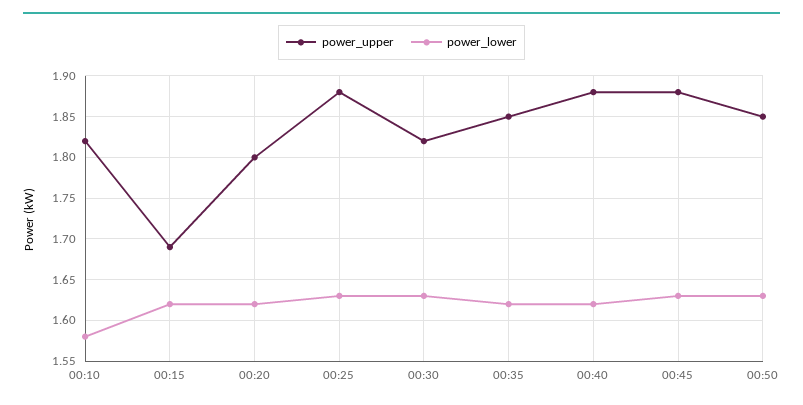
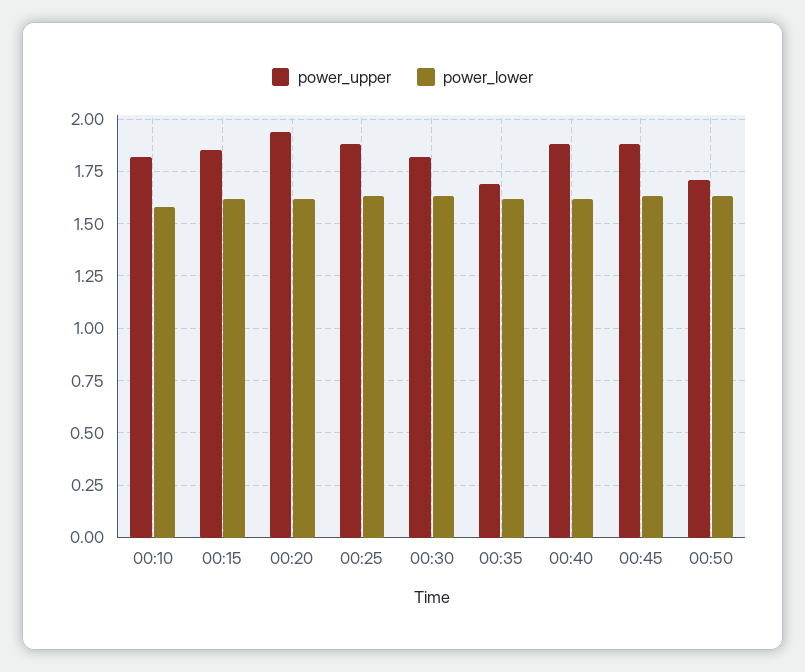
  {
    "power_upper": {
      "00:10": 1.82,
-     "00:15": 1.69,
+     "00:15": 1.85,
-     "00:20": 1.8,
+     "00:20": 1.95,
      "00:25": 1.88,
      "00:30": 1.82,
-     "00:35": 1.85,
+     "00:35": 1.7,
      "00:40": 1.88,
      "00:45": 1.88,
-     "00:50": 1.85
+     "00:50": 1.7
    },
    "power_lower": {
      "00:10": 1.58,
      "00:15": 1.62,
      "00:20": 1.62,
      "00:25": 1.63,
      "00:30": 1.63,
      "00:35": 1.62,
      "00:40": 1.62,
      "00:45": 1.63,
      "00:50": 1.63
    }
  }

